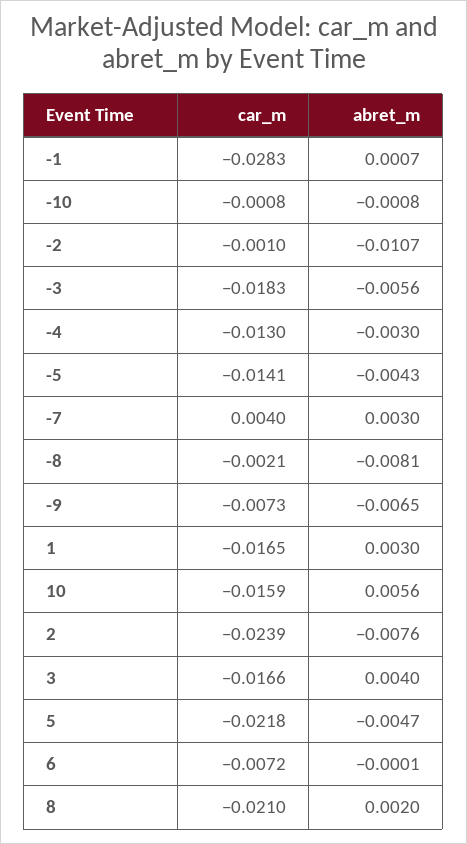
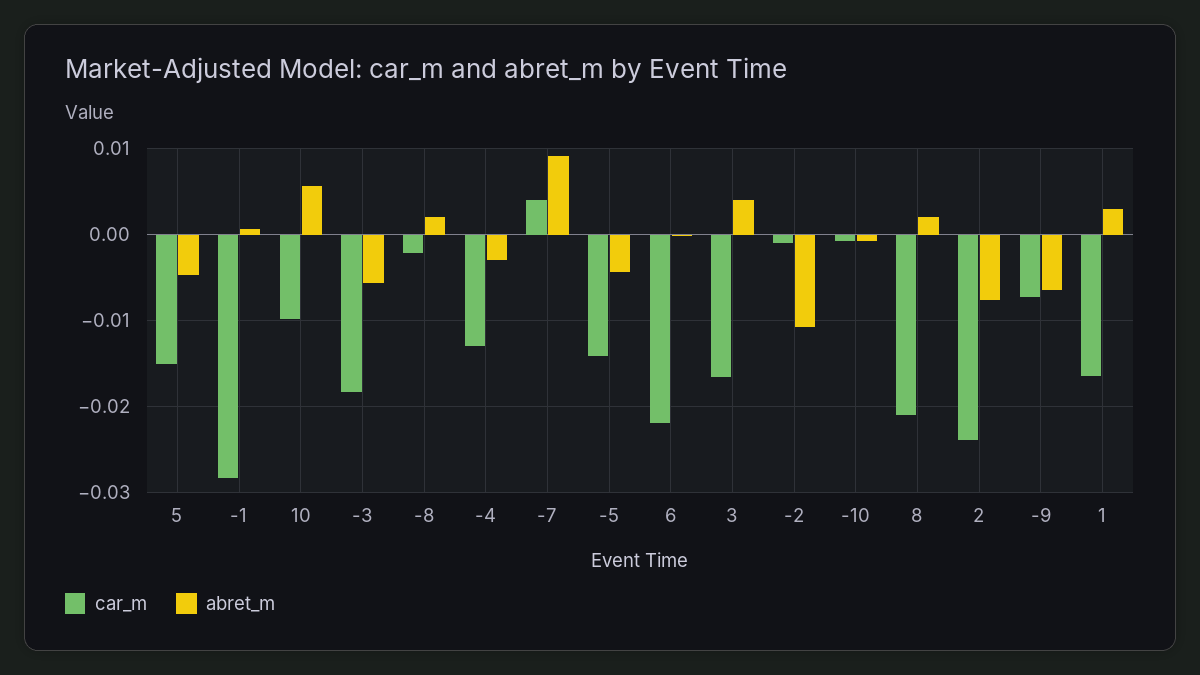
  {
    "car_m": {
      "-1": -0.0283,
      "-10": -0.0008,
      "-2": -0.001,
      "-3": -0.0183,
      "-4": -0.013,
      "-5": -0.0141,
      "-7": 0.004,
      "-8": -0.0021,
      "-9": -0.0073,
      "1": -0.0165,
-     "10": -0.0159,
+     "10": -0.01,
      "2": -0.0239,
      "3": -0.0166,
-     "5": -0.0218,
+     "5": -0.015,
-     "6": -0.0072,
+     "6": -0.022,
      "8": -0.021
    },
    "abret_m": {
      "-1": 0.0007,
      "-10": -0.0008,
      "-2": -0.0107,
      "-3": -0.0056,
      "-4": -0.003,
      "-5": -0.0043,
-     "-7": 0.003,
+     "-7": 0.009,
-     "-8": -0.0081,
+     "-8": 0.002,
      "-9": -0.0065,
      "1": 0.003,
      "10": 0.0056,
      "2": -0.0076,
      "3": 0.004,
      "5": -0.0047,
      "6": -0.0001,
      "8": 0.002
    }
  }

